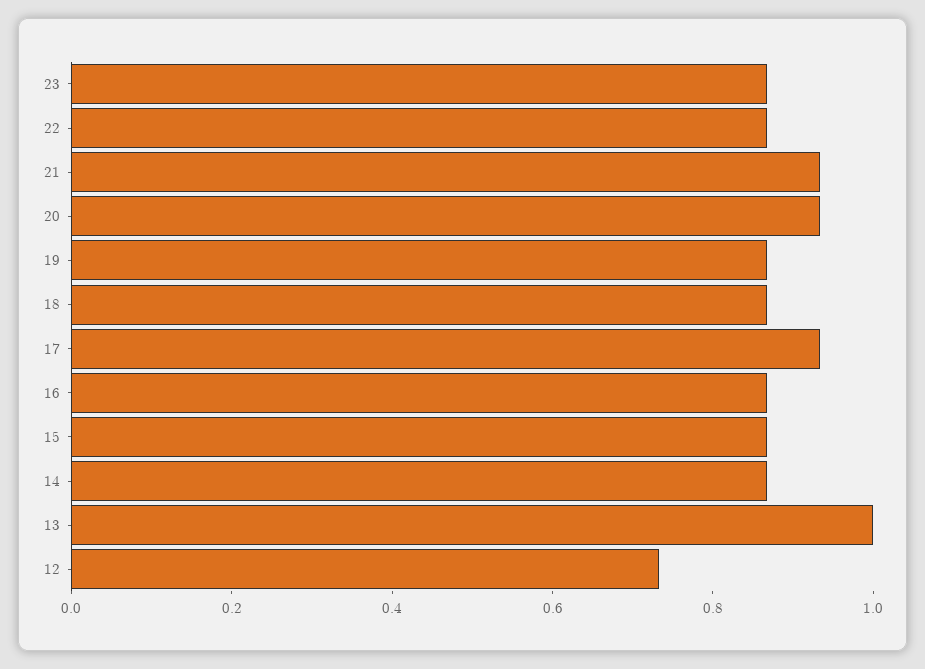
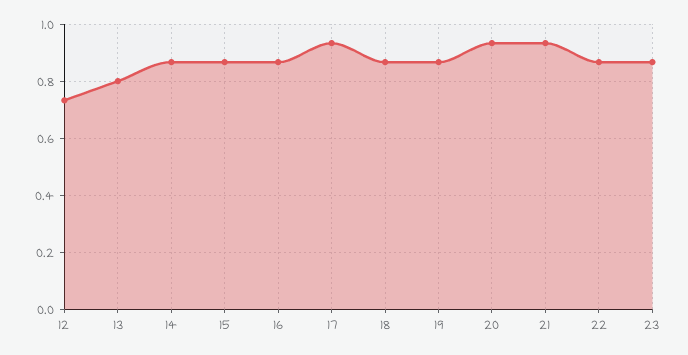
  {
    "23": 0.875,
    "22": 0.875,
    "21": 0.925,
    "20": 0.925,
    "19": 0.875,
    "18": 0.875,
    "17": 0.925,
    "16": 0.875,
    "15": 0.875,
    "14": 0.875,
-   "13": 1,
+   "13": 0.8,
    "12": 0.725
  }

